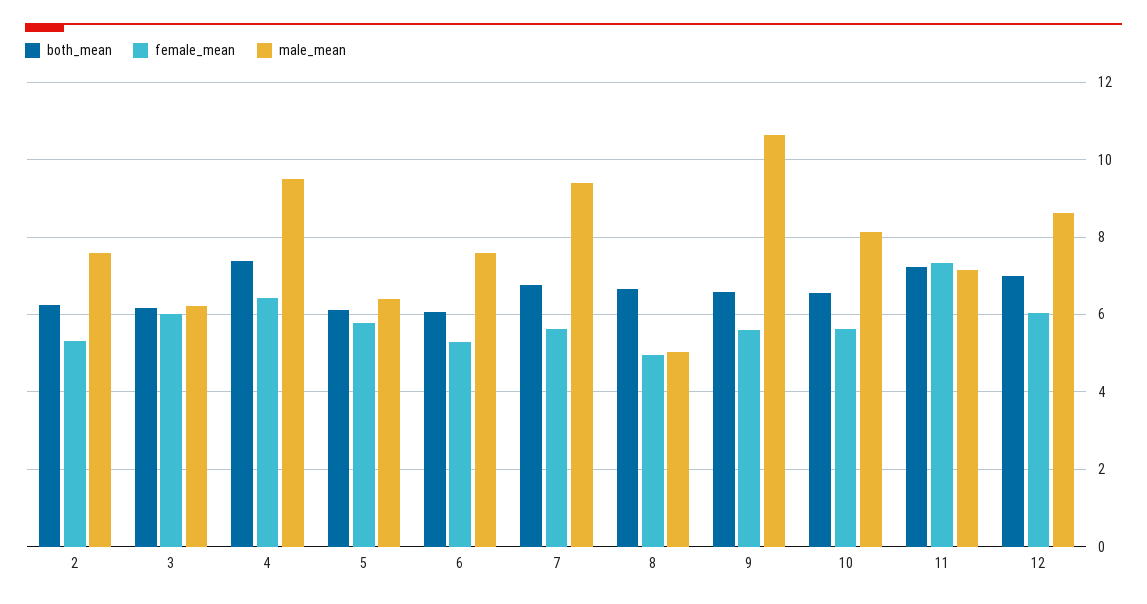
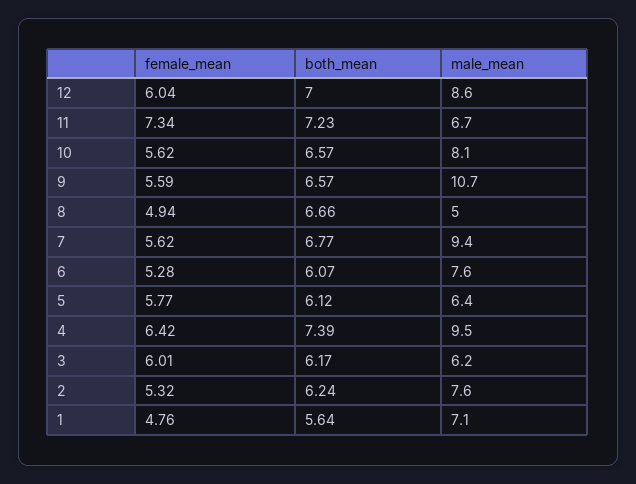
  {
    "both_mean": {
      "2": 6.24,
      "3": 6.17,
      "4": 7.39,
      "5": 6.12,
      "6": 6.07,
      "7": 6.77,
      "8": 6.66,
      "9": 6.57,
      "10": 6.57,
      "11": 7.23,
-     "12": 7
+     "12": 7,
+     "1": 5.64
    },
    "female_mean": {
      "2": 5.32,
      "3": 6.01,
      "4": 6.42,
      "5": 5.77,
      "6": 5.28,
      "7": 5.62,
      "8": 4.94,
      "9": 5.59,
      "10": 5.62,
      "11": 7.34,
-     "12": 6.04
+     "12": 6.04,
+     "1": 4.76
    },
    "male_mean": {
      "2": 7.6,
      "3": 6.2,
      "4": 9.5,
      "5": 6.4,
      "6": 7.6,
      "7": 9.4,
      "8": 5,
      "9": 10.7,
      "10": 8.1,
-     "11": 7.2,
+     "11": 6.7,
-     "12": 8.6
+     "12": 8.6,
+     "1": 7.1
    }
  }

